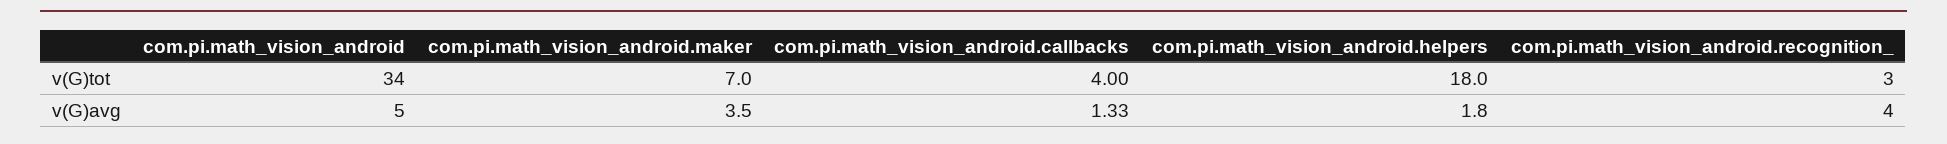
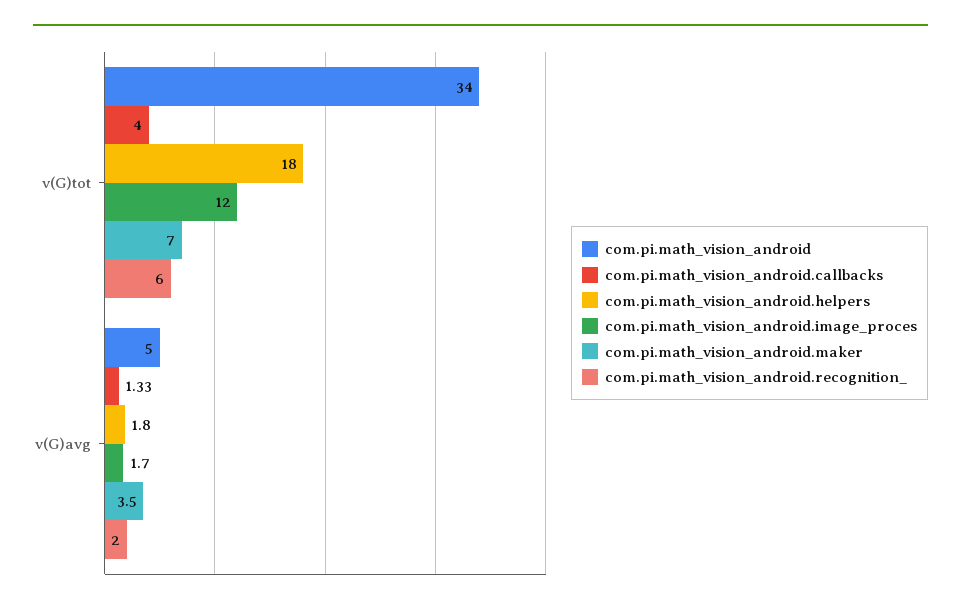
  {
    "com.pi.math_vision_android": {
      "v(G)tot": 34,
      "v(G)avg": 5
    },
    "com.pi.math_vision_android.maker": {
      "v(G)tot": 7,
      "v(G)avg": 3.5
    },
    "com.pi.math_vision_android.callbacks": {
      "v(G)tot": 4,
      "v(G)avg": 1.33
    },
    "com.pi.math_vision_android.helpers": {
      "v(G)tot": 18,
      "v(G)avg": 1.8
    },
    "com.pi.math_vision_android.recognition_": {
-     "v(G)tot": 3,
+     "v(G)tot": 6,
-     "v(G)avg": 4
+     "v(G)avg": 2
-   }
+   },
+   "com.pi.math_vision_android.image_proces": {
+     "v(G)tot": 12,
+     "v(G)avg": 1.7
+   }
  }

